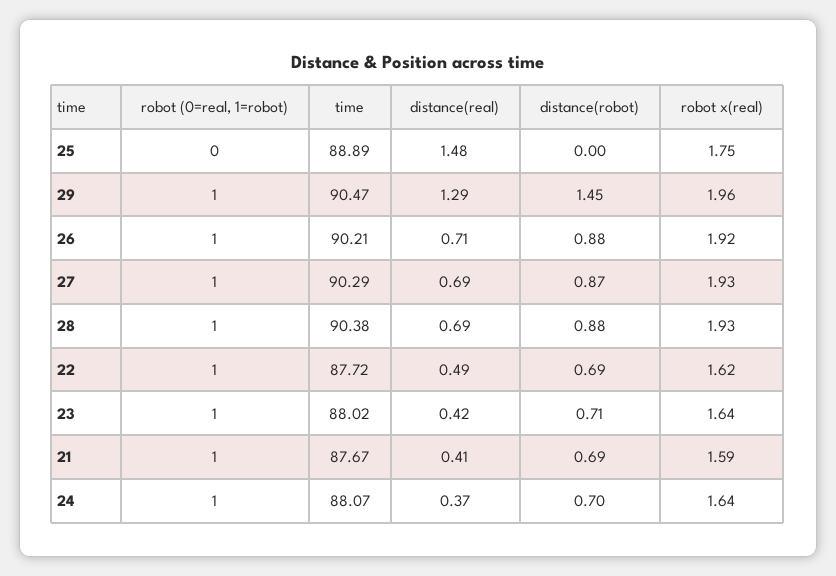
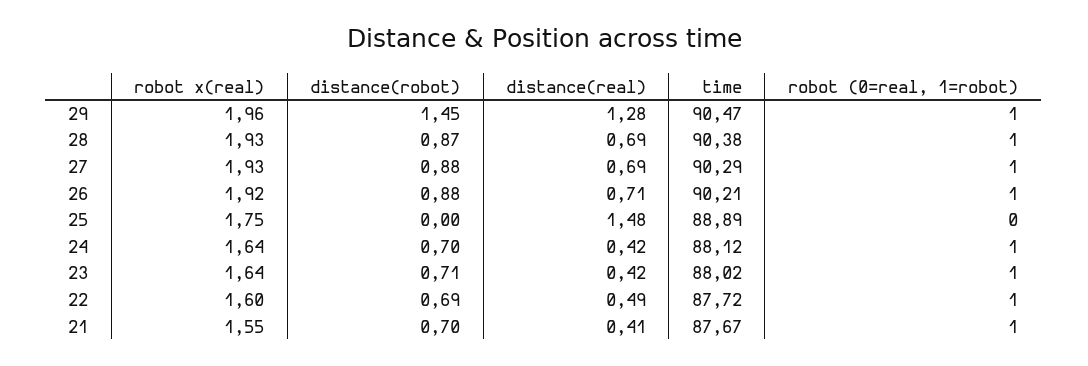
  {
    "robot (0=real, 1=robot)": {
      "25": 0,
      "29": 1,
      "26": 1,
      "27": 1,
      "28": 1,
      "22": 1,
      "23": 1,
      "21": 1,
      "24": 1
    },
    "time": {
      "25": 88.89,
      "29": 90.47,
      "26": 90.21,
      "27": 90.29,
      "28": 90.38,
      "22": 87.72,
      "23": 88.02,
      "21": 87.67,
-     "24": 88.07
+     "24": 88.12
    },
    "distance(real)": {
      "25": 1.48,
-     "29": 1.29,
+     "29": 1.28,
      "26": 0.71,
      "27": 0.69,
      "28": 0.69,
      "22": 0.49,
      "23": 0.42,
      "21": 0.41,
-     "24": 0.37
+     "24": 0.42
    },
    "distance(robot)": {
      "25": 0,
      "29": 1.45,
      "26": 0.88,
-     "27": 0.87,
+     "27": 0.88,
-     "28": 0.88,
+     "28": 0.87,
      "22": 0.69,
      "23": 0.71,
-     "21": 0.69,
+     "21": 0.7,
      "24": 0.7
    },
    "robot x(real)": {
      "25": 1.75,
      "29": 1.96,
      "26": 1.92,
      "27": 1.93,
      "28": 1.93,
-     "22": 1.62,
+     "22": 1.6,
      "23": 1.64,
-     "21": 1.59,
+     "21": 1.55,
      "24": 1.64
    }
  }

